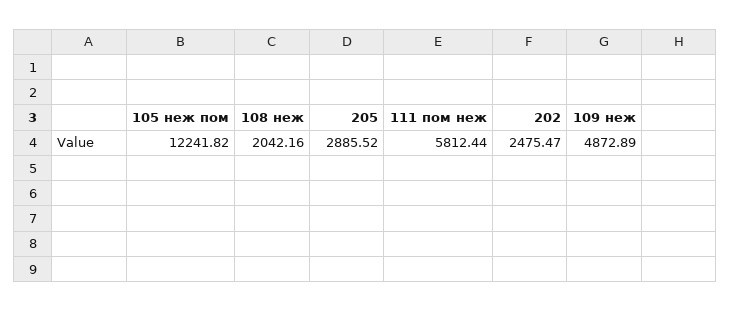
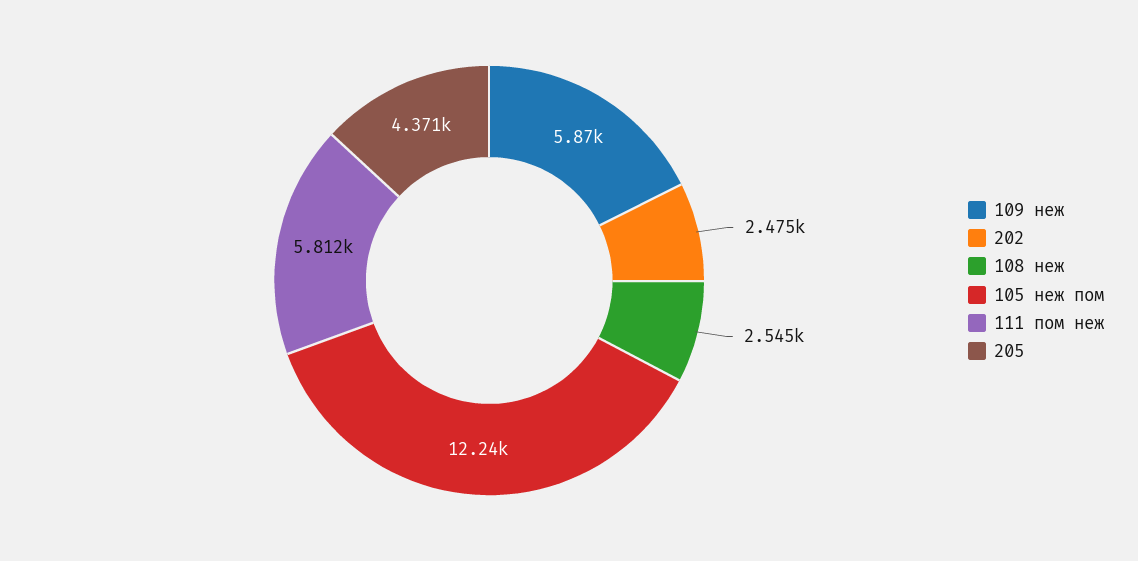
  {
    "105 неж пом": 12241.82,
-   "108 неж": 2042.16,
+   "108 неж": 2545,
-   "205": 2885.52,
+   "205": 4371,
    "111 пом неж": 5812.44,
    "202": 2475.47,
-   "109 неж": 4872.89
+   "109 неж": 5870
  }

